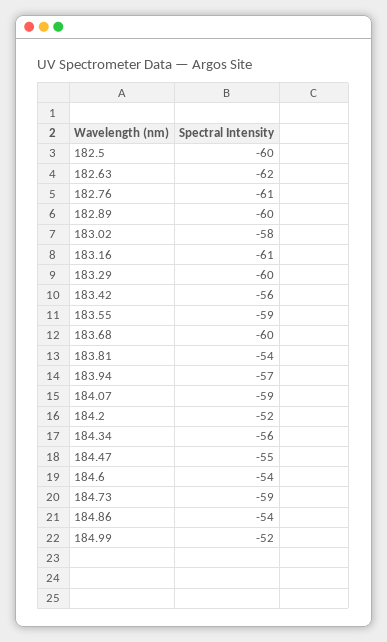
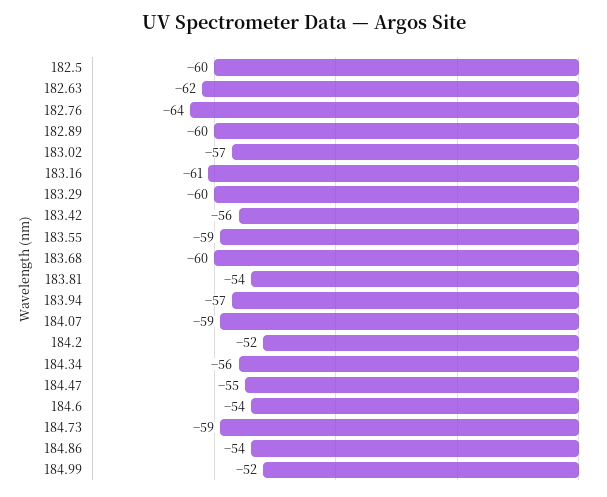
  {
    "182.5": -60,
    "182.63": -62,
-   "182.76": -61,
+   "182.76": -64,
    "182.89": -60,
-   "183.02": -58,
+   "183.02": -57,
    "183.16": -61,
    "183.29": -60,
    "183.42": -56,
    "183.55": -59,
    "183.68": -60,
    "183.81": -54,
    "183.94": -57,
    "184.07": -59,
    "184.2": -52,
    "184.34": -56,
    "184.47": -55,
    "184.6": -54,
    "184.73": -59,
    "184.86": -54,
    "184.99": -52
  }

